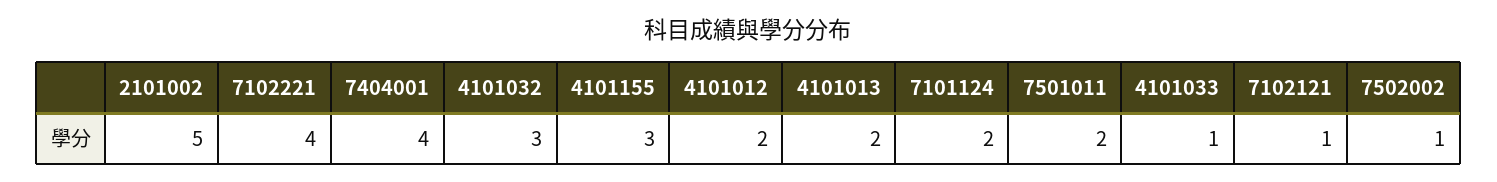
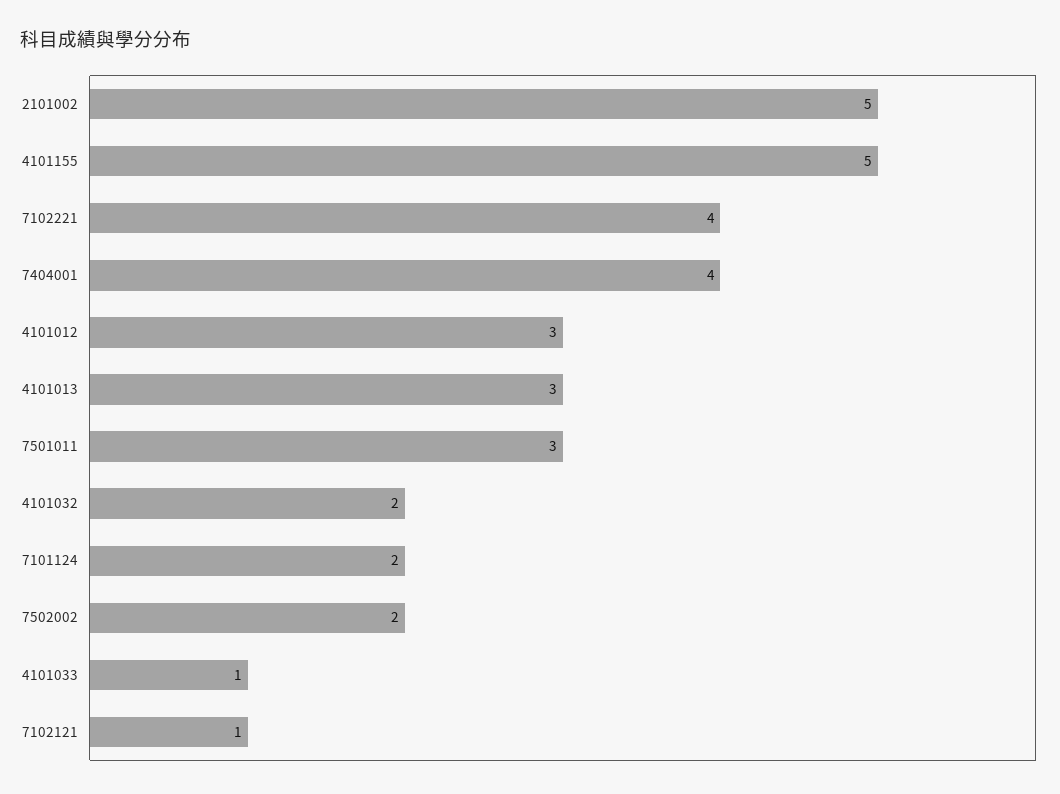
  {
    "2101002": 5,
    "7102221": 4,
    "7404001": 4,
-   "4101032": 3,
+   "4101032": 2,
-   "4101155": 3,
+   "4101155": 5,
-   "4101012": 2,
+   "4101012": 3,
-   "4101013": 2,
+   "4101013": 3,
    "7101124": 2,
-   "7501011": 2,
+   "7501011": 3,
    "4101033": 1,
    "7102121": 1,
-   "7502002": 1
+   "7502002": 2
  }

